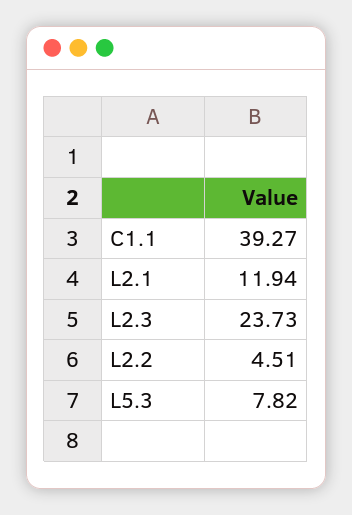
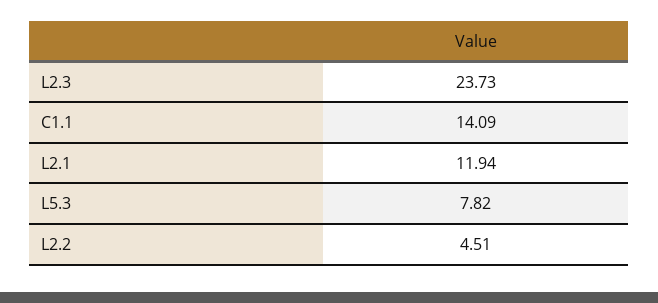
  {
-   "C1.1": 39.27,
+   "C1.1": 14.09,
    "L2.1": 11.94,
    "L2.3": 23.73,
    "L2.2": 4.51,
    "L5.3": 7.82
  }

